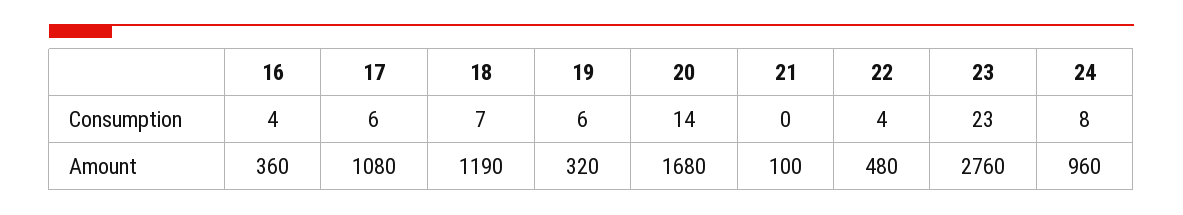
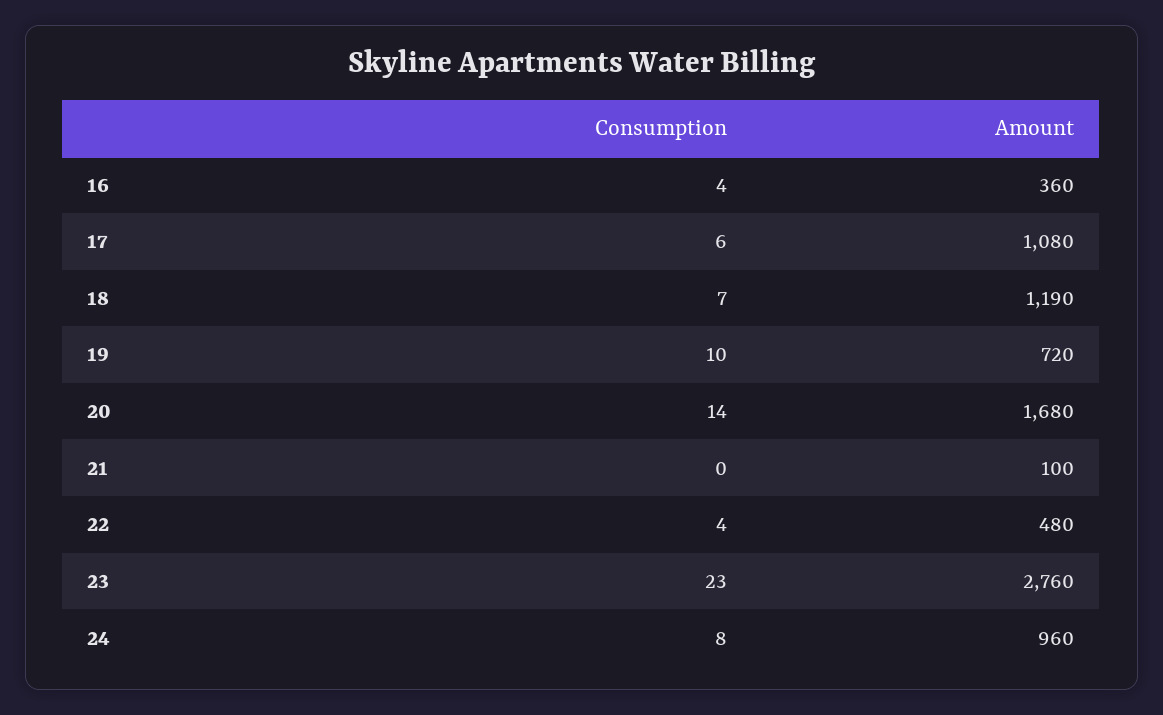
  {
    "16": {
      "Consumption": 4,
      "Amount": 360
    },
    "17": {
      "Consumption": 6,
      "Amount": 1080
    },
    "18": {
      "Consumption": 7,
      "Amount": 1190
    },
    "19": {
-     "Consumption": 6,
+     "Consumption": 10,
-     "Amount": 320
+     "Amount": 720
    },
    "20": {
      "Consumption": 14,
      "Amount": 1680
    },
    "21": {
      "Consumption": 0,
      "Amount": 100
    },
    "22": {
      "Consumption": 4,
      "Amount": 480
    },
    "23": {
      "Consumption": 23,
      "Amount": 2760
    },
    "24": {
      "Consumption": 8,
      "Amount": 960
    }
  }

